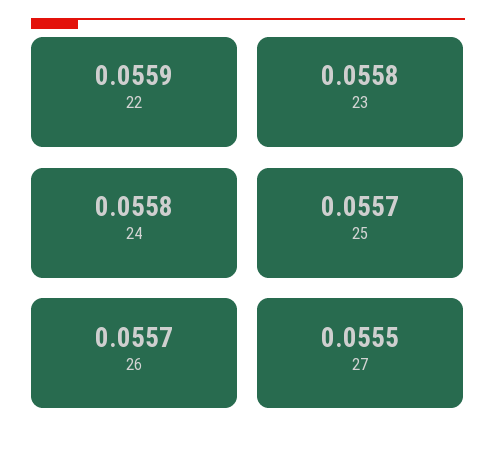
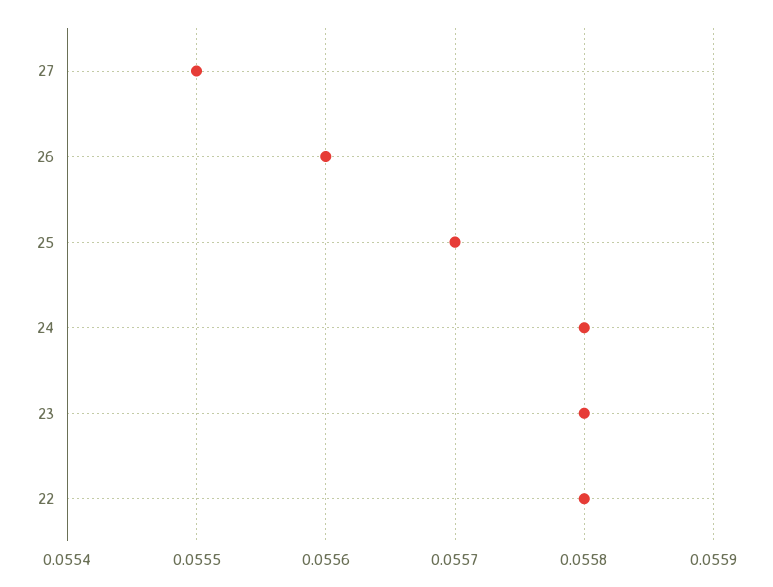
  {
-   "22": 0.0559,
+   "22": 0.0558,
    "23": 0.0558,
    "24": 0.0558,
    "25": 0.0557,
-   "26": 0.0557,
+   "26": 0.0556,
    "27": 0.0555
  }

